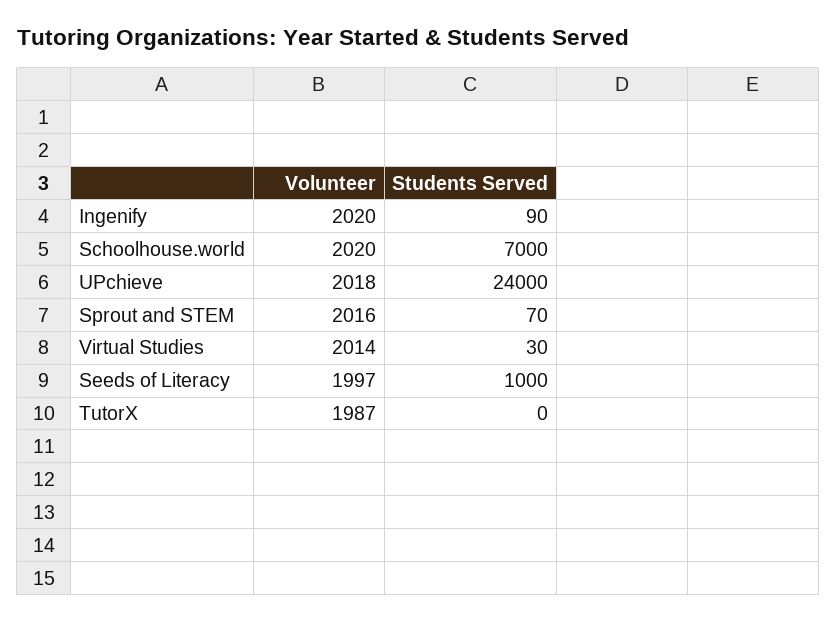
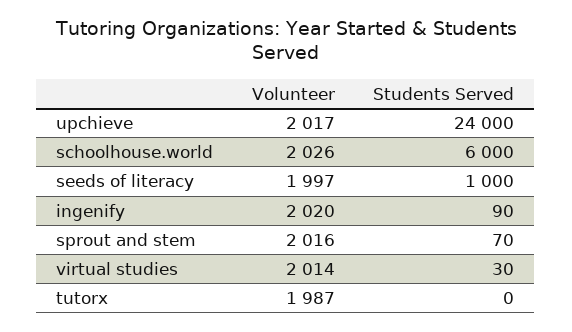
  {
    "Volunteer": {
      "Ingenify": 2020,
-     "Schoolhouse.world": 2020,
+     "Schoolhouse.world": 2026,
-     "UPchieve": 2018,
+     "UPchieve": 2017,
      "Sprout and STEM": 2016,
      "Virtual Studies": 2014,
      "Seeds of Literacy": 1997,
      "TutorX": 1987
    },
    "Students Served": {
      "Ingenify": 90,
-     "Schoolhouse.world": 7000,
+     "Schoolhouse.world": 6000,
      "UPchieve": 24000,
      "Sprout and STEM": 70,
      "Virtual Studies": 30,
      "Seeds of Literacy": 1000,
      "TutorX": 0
    }
  }

